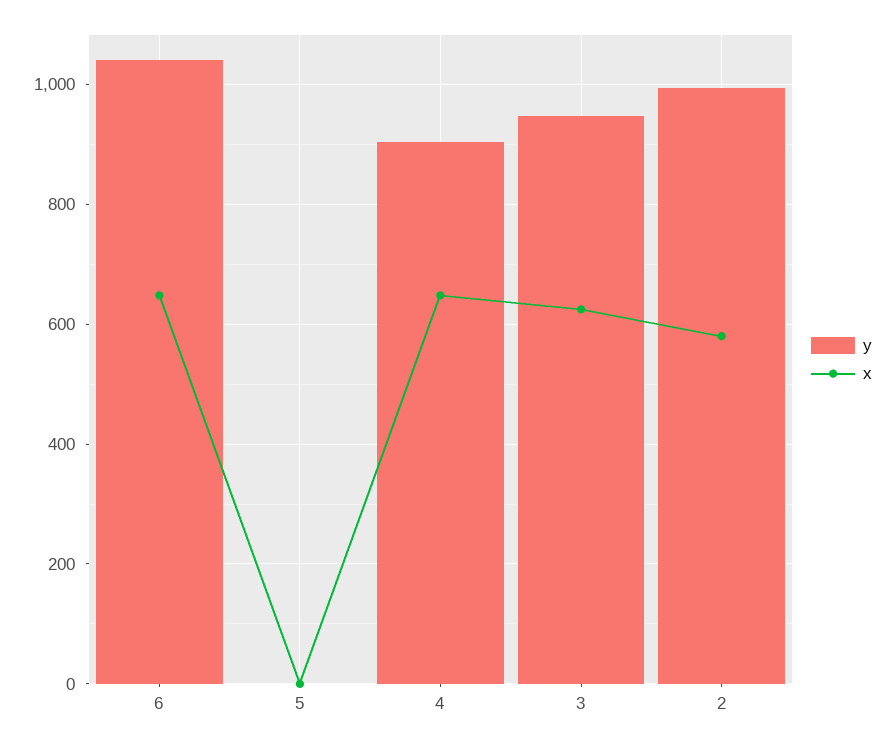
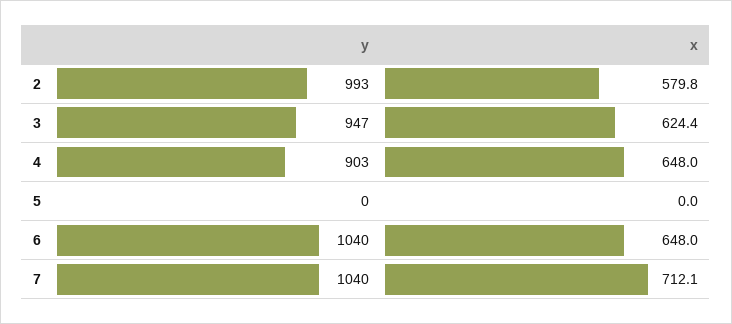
  {
    "y": {
      "6": 1040,
      "5": 0,
      "4": 903,
      "3": 947,
-     "2": 993
+     "2": 993,
+     "7": 1040
    },
    "x": {
      "6": 648,
      "5": 0,
      "4": 648,
      "3": 624.4,
-     "2": 579.8
+     "2": 579.8,
+     "7": 712.1
    }
  }

